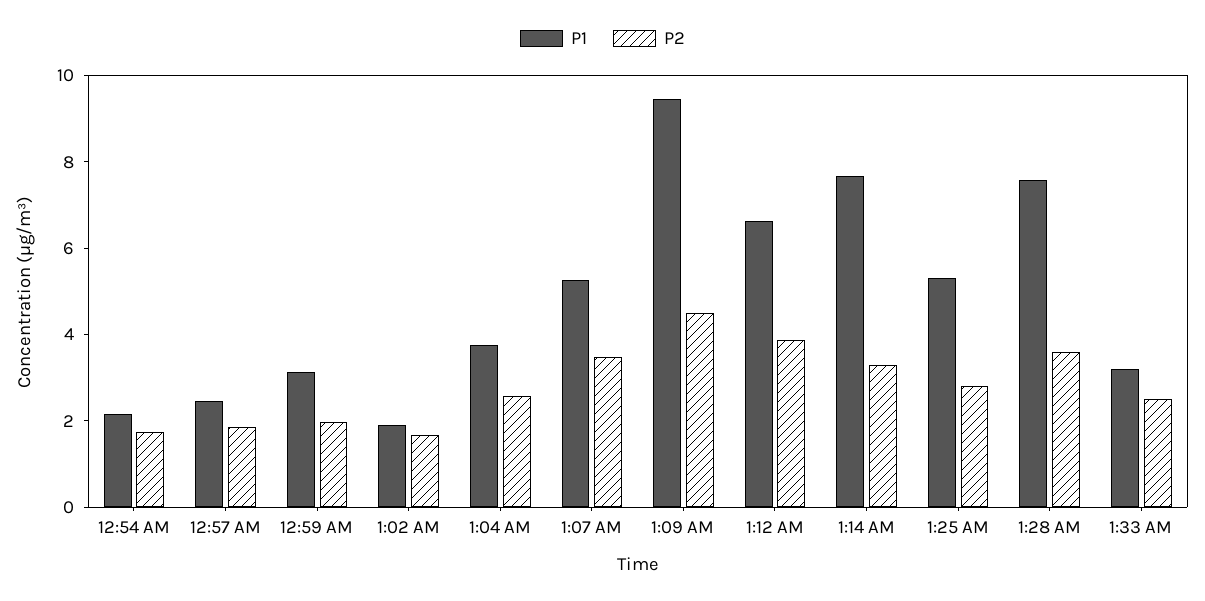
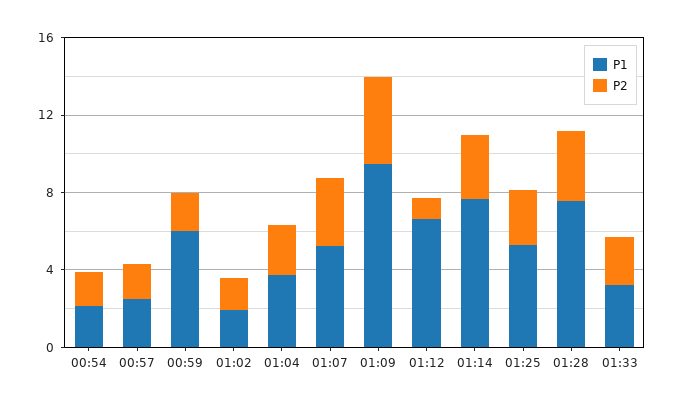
  {
    "P1": {
      "12:54 AM": 2,
      "12:57 AM": 2.5,
-     "12:59 AM": 3,
+     "12:59 AM": 6,
      "1:02 AM": 2,
      "1:04 AM": 4,
      "1:07 AM": 5.5,
      "1:09 AM": 9.5,
      "1:12 AM": 6.5,
      "1:14 AM": 7.5,
      "1:25 AM": 5.5,
      "1:28 AM": 7.5,
      "1:33 AM": 3
    },
    "P2": {
      "12:54 AM": 1.5,
      "12:57 AM": 2,
      "12:59 AM": 2,
      "1:02 AM": 1.5,
      "1:04 AM": 2.5,
      "1:07 AM": 3.5,
      "1:09 AM": 4.5,
-     "1:12 AM": 4,
+     "1:12 AM": 1,
      "1:14 AM": 3.5,
      "1:25 AM": 3,
      "1:28 AM": 3.5,
      "1:33 AM": 2.5
    }
  }

